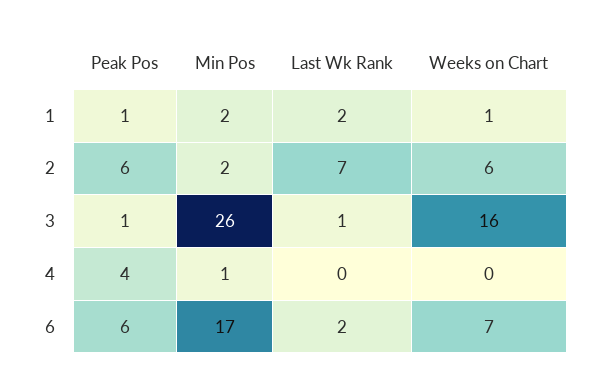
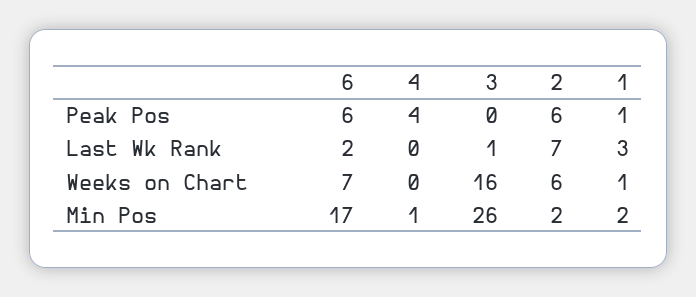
  {
    "Peak Pos": {
      "1": 1,
      "2": 6,
-     "3": 1,
+     "3": 0,
      "4": 4,
      "6": 6
    },
    "Min Pos": {
      "1": 2,
      "2": 2,
      "3": 26,
      "4": 1,
      "6": 17
    },
    "Last Wk Rank": {
-     "1": 2,
+     "1": 3,
      "2": 7,
      "3": 1,
      "4": 0,
      "6": 2
    },
    "Weeks on Chart": {
      "1": 1,
      "2": 6,
      "3": 16,
      "4": 0,
      "6": 7
    }
  }

